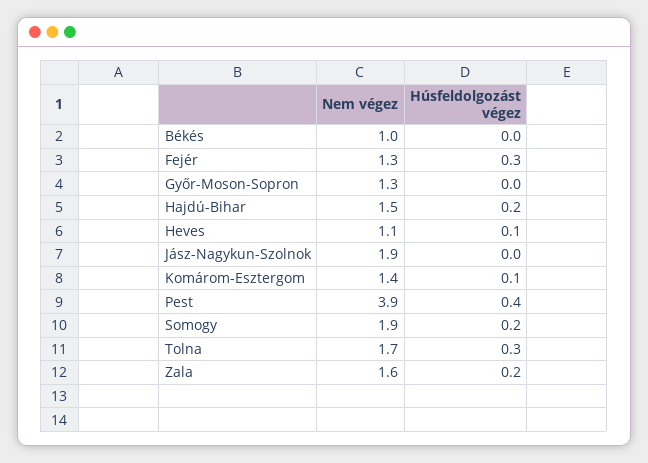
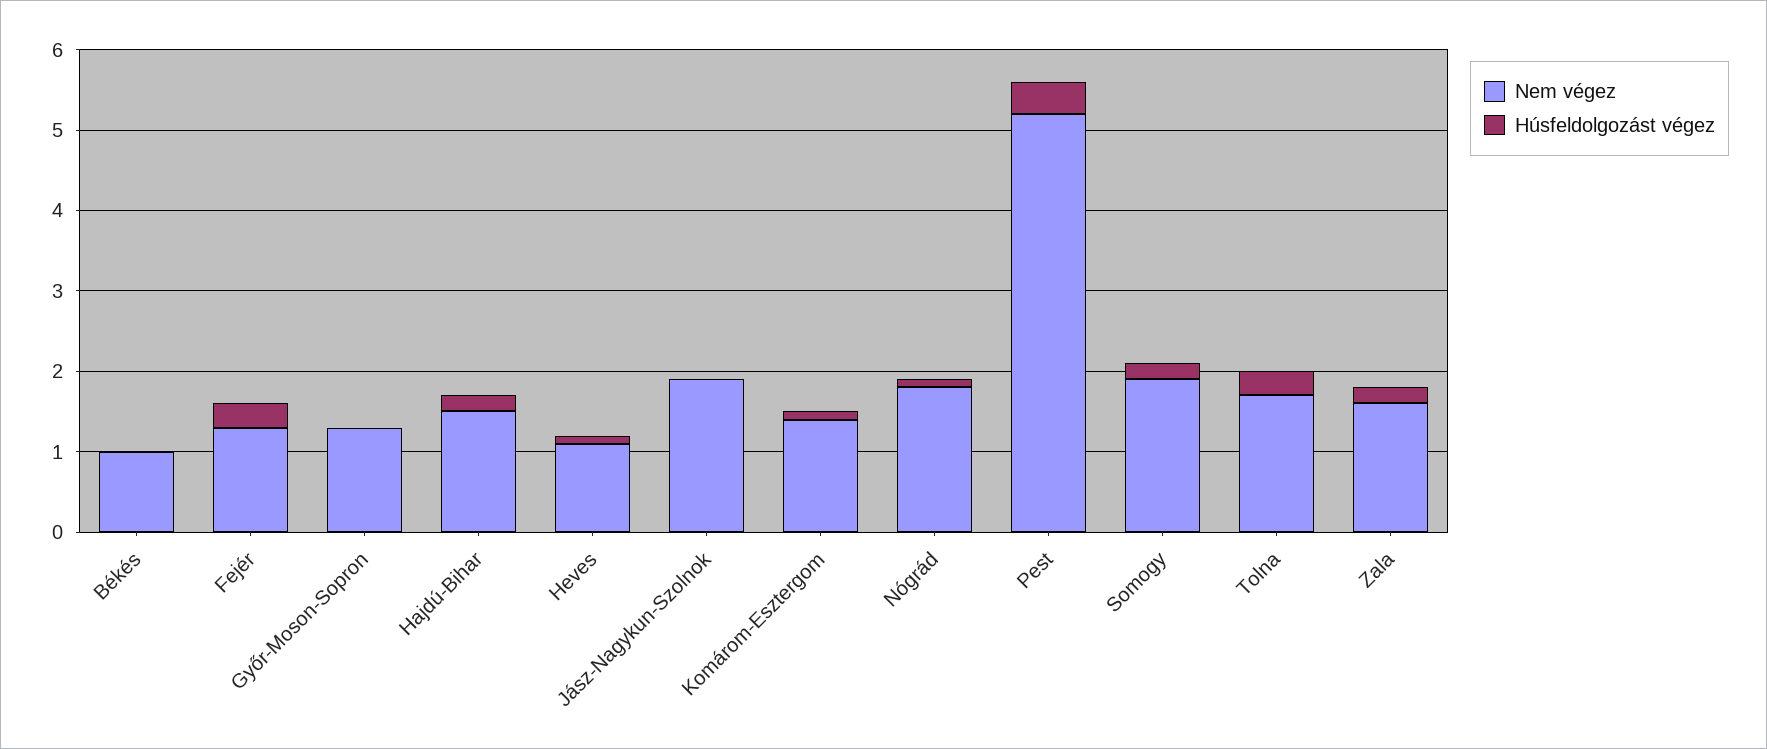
  {
    "Nem végez": {
      "Békés": 1,
      "Fejér": 1.3,
      "Győr-Moson-Sopron": 1.3,
      "Hajdú-Bihar": 1.5,
      "Heves": 1.1,
      "Jász-Nagykun-Szolnok": 1.9,
      "Komárom-Esztergom": 1.4,
-     "Pest": 3.9,
+     "Pest": 5.2,
      "Somogy": 1.9,
      "Tolna": 1.7,
-     "Zala": 1.6
+     "Zala": 1.6,
+     "Nógrád": 1.8
    },
    "Húsfeldolgozást végez": {
      "Békés": 0,
      "Fejér": 0.3,
      "Győr-Moson-Sopron": 0,
      "Hajdú-Bihar": 0.2,
      "Heves": 0.1,
      "Jász-Nagykun-Szolnok": 0,
      "Komárom-Esztergom": 0.1,
      "Pest": 0.4,
      "Somogy": 0.2,
      "Tolna": 0.3,
-     "Zala": 0.2
+     "Zala": 0.2,
+     "Nógrád": 0.1
    }
  }

